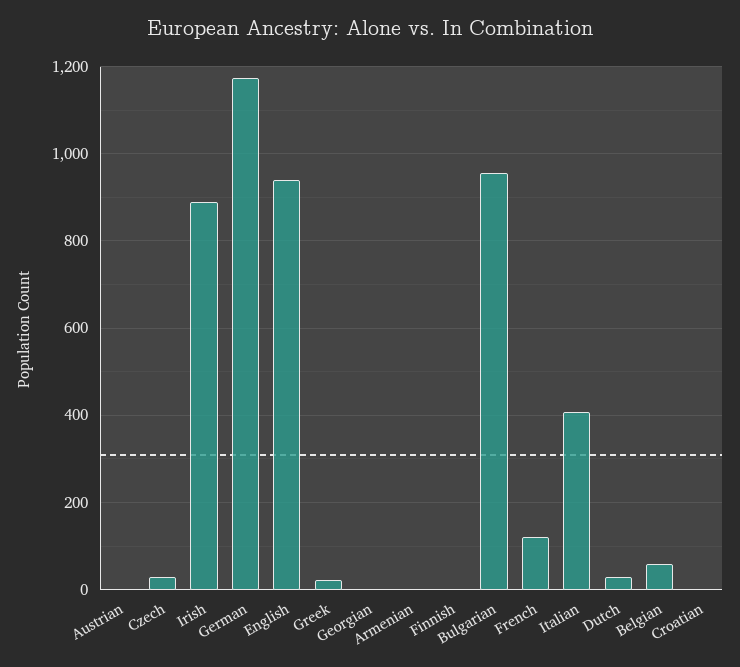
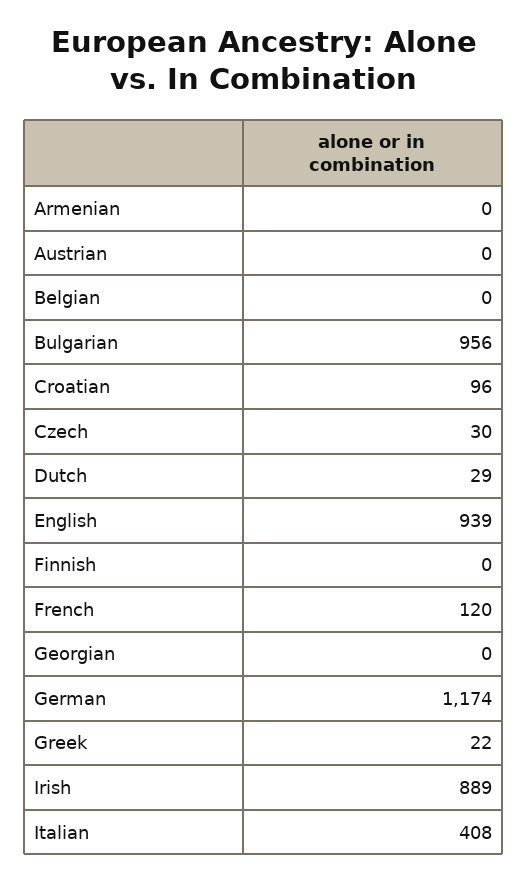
  {
    "Austrian": 0,
    "Czech": 30,
    "Irish": 889,
    "German": 1174,
    "English": 939,
    "Greek": 22,
    "Georgian": 0,
    "Armenian": 0,
    "Finnish": 0,
    "Bulgarian": 956,
    "French": 120,
    "Italian": 408,
    "Dutch": 29,
-   "Belgian": 60,
+   "Belgian": 0,
-   "Croatian": 0
+   "Croatian": 96
  }

